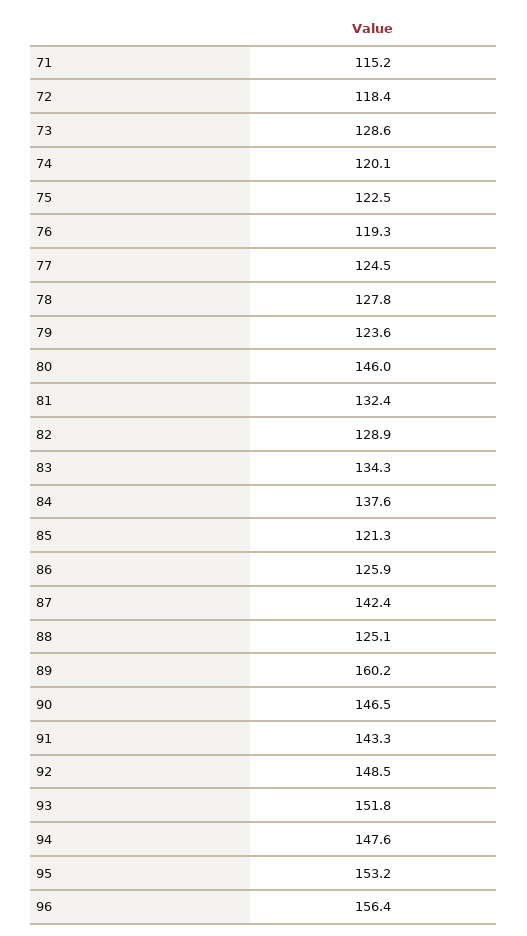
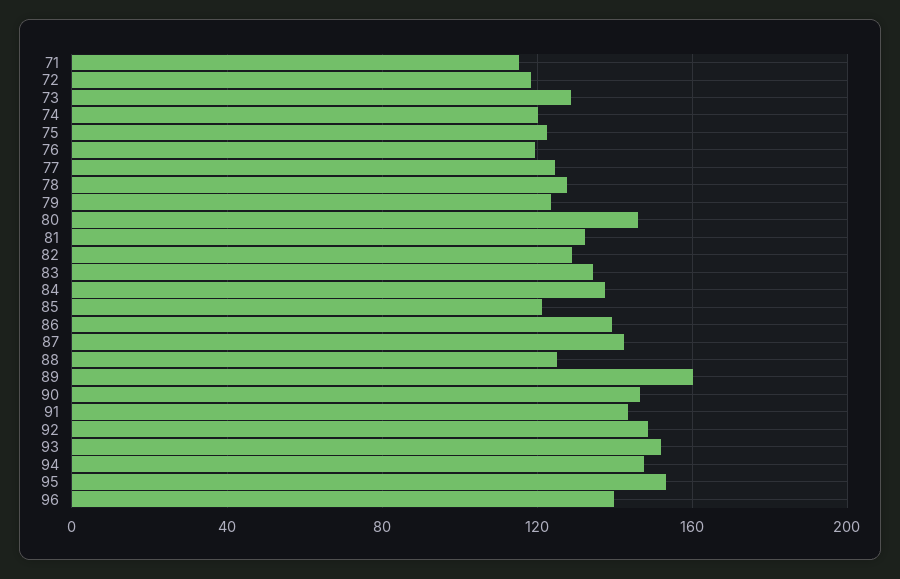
  {
    "71": 115.2,
    "72": 118.4,
    "73": 128.6,
    "74": 120.1,
    "75": 122.5,
    "76": 119.3,
    "77": 124.5,
    "78": 127.8,
    "79": 123.6,
    "80": 146,
    "81": 132.4,
    "82": 128.9,
    "83": 134.3,
    "84": 137.6,
    "85": 121.3,
-   "86": 125.9,
+   "86": 140,
    "87": 142.4,
    "88": 125.1,
    "89": 160.2,
    "90": 146.5,
    "91": 143.3,
    "92": 148.5,
    "93": 151.8,
    "94": 147.6,
    "95": 153.2,
-   "96": 156.4
+   "96": 140
  }

